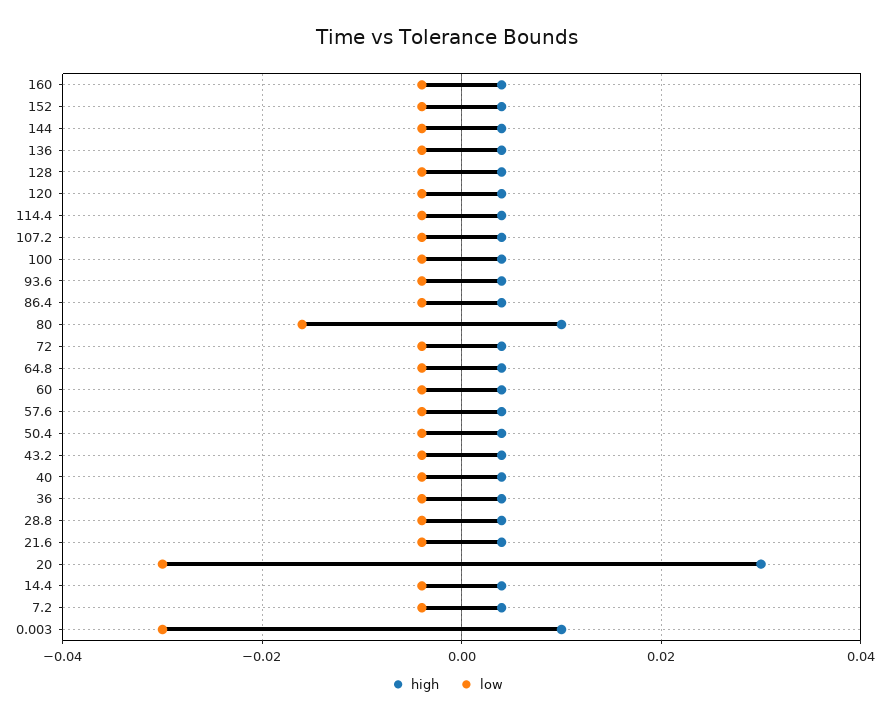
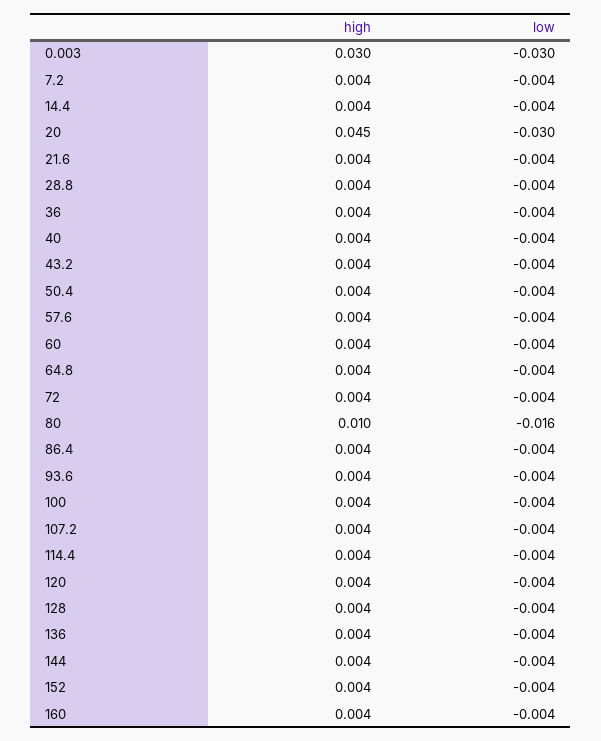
  {
    "high": {
      "160": 0.004,
      "152": 0.004,
      "144": 0.004,
      "136": 0.004,
      "128": 0.004,
      "120": 0.004,
      "114.4": 0.004,
      "107.2": 0.004,
      "100": 0.004,
      "93.6": 0.004,
      "86.4": 0.004,
      "80": 0.01,
      "72": 0.004,
      "64.8": 0.004,
      "60": 0.004,
      "57.6": 0.004,
      "50.4": 0.004,
      "43.2": 0.004,
      "40": 0.004,
      "36": 0.004,
      "28.8": 0.004,
      "21.6": 0.004,
-     "20": 0.03,
+     "20": 0.045,
      "14.4": 0.004,
      "7.2": 0.004,
-     "0.003": 0.01
+     "0.003": 0.03
    },
    "low": {
      "160": -0.004,
      "152": -0.004,
      "144": -0.004,
      "136": -0.004,
      "128": -0.004,
      "120": -0.004,
      "114.4": -0.004,
      "107.2": -0.004,
      "100": -0.004,
      "93.6": -0.004,
      "86.4": -0.004,
      "80": -0.016,
      "72": -0.004,
      "64.8": -0.004,
      "60": -0.004,
      "57.6": -0.004,
      "50.4": -0.004,
      "43.2": -0.004,
      "40": -0.004,
      "36": -0.004,
      "28.8": -0.004,
      "21.6": -0.004,
      "20": -0.03,
      "14.4": -0.004,
      "7.2": -0.004,
      "0.003": -0.03
    }
  }

